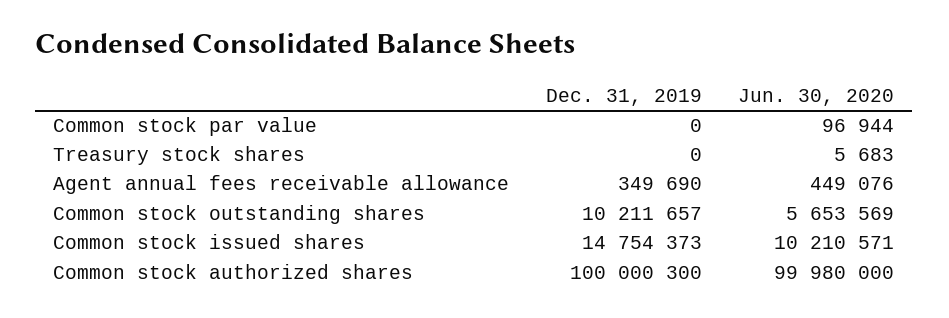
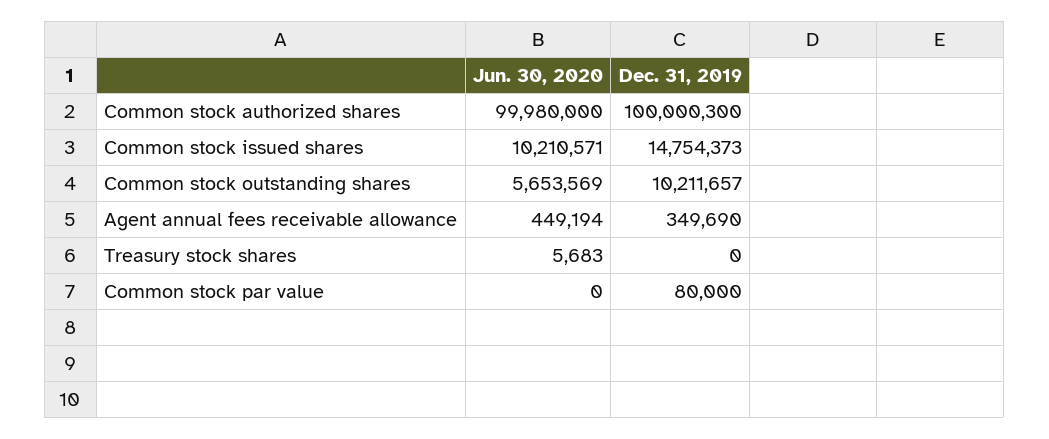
  {
    "Dec. 31, 2019": {
-     "Common stock par value": 0,
+     "Common stock par value": 80000,
      "Treasury stock shares": 0,
      "Agent annual fees receivable allowance": 349690,
      "Common stock outstanding shares": 10211657,
      "Common stock issued shares": 14754373,
      "Common stock authorized shares": 100000300
    },
    "Jun. 30, 2020": {
-     "Common stock par value": 96944,
+     "Common stock par value": 0,
      "Treasury stock shares": 5683,
-     "Agent annual fees receivable allowance": 449076,
+     "Agent annual fees receivable allowance": 449194,
      "Common stock outstanding shares": 5653569,
      "Common stock issued shares": 10210571,
      "Common stock authorized shares": 99980000
    }
  }

